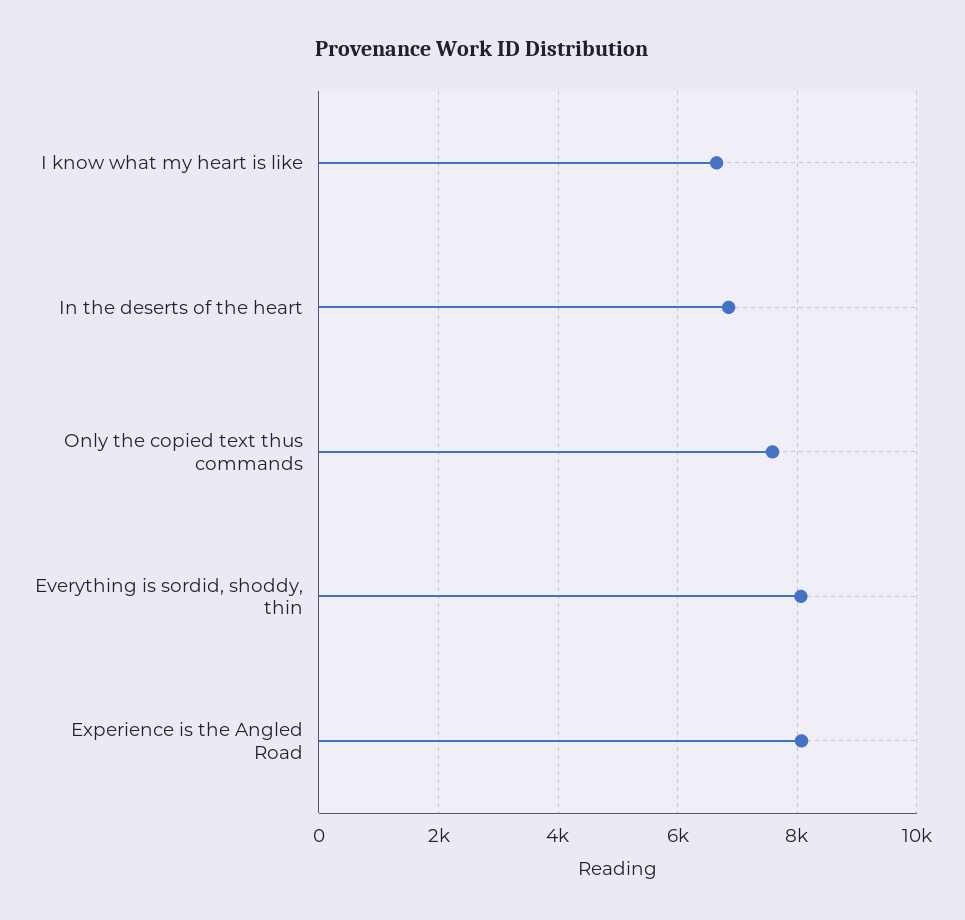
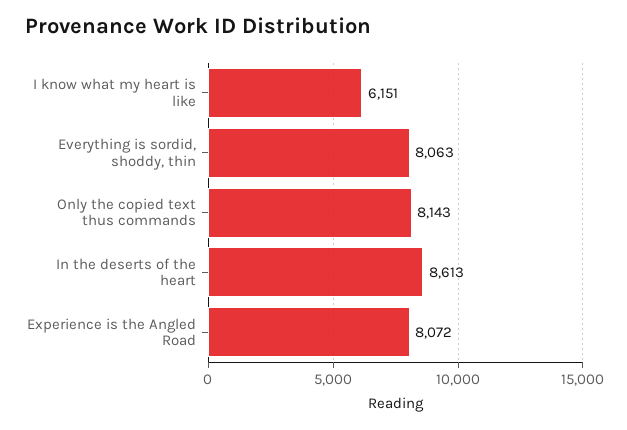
  {
-   "I know what my heart is like": 6600,
+   "I know what my heart is like": 6151,
-   "In the deserts of the heart": 6800,
+   "In the deserts of the heart": 8613,
-   "Only the copied text thus commands": 7600,
+   "Only the copied text thus commands": 8143,
    "Everything is sordid, shoddy, thin": 8063,
    "Experience is the Angled Road": 8072
  }

